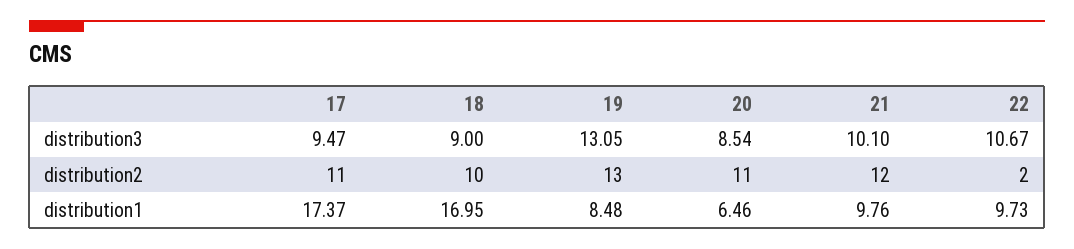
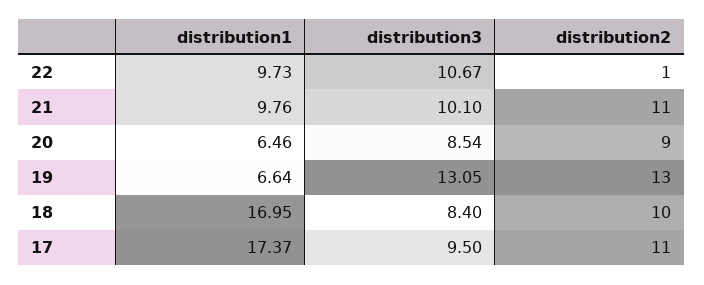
  {
    "17": {
-     "distribution3": 9.47,
+     "distribution3": 9.5,
      "distribution2": 11,
      "distribution1": 17.37
    },
    "18": {
-     "distribution3": 9,
+     "distribution3": 8.4,
      "distribution2": 10,
      "distribution1": 16.95
    },
    "19": {
      "distribution3": 13.05,
      "distribution2": 13,
-     "distribution1": 8.48
+     "distribution1": 6.64
    },
    "20": {
      "distribution3": 8.54,
-     "distribution2": 11,
+     "distribution2": 9,
      "distribution1": 6.46
    },
    "21": {
      "distribution3": 10.1,
-     "distribution2": 12,
+     "distribution2": 11,
      "distribution1": 9.76
    },
    "22": {
      "distribution3": 10.67,
-     "distribution2": 2,
+     "distribution2": 1,
      "distribution1": 9.73
    }
  }

